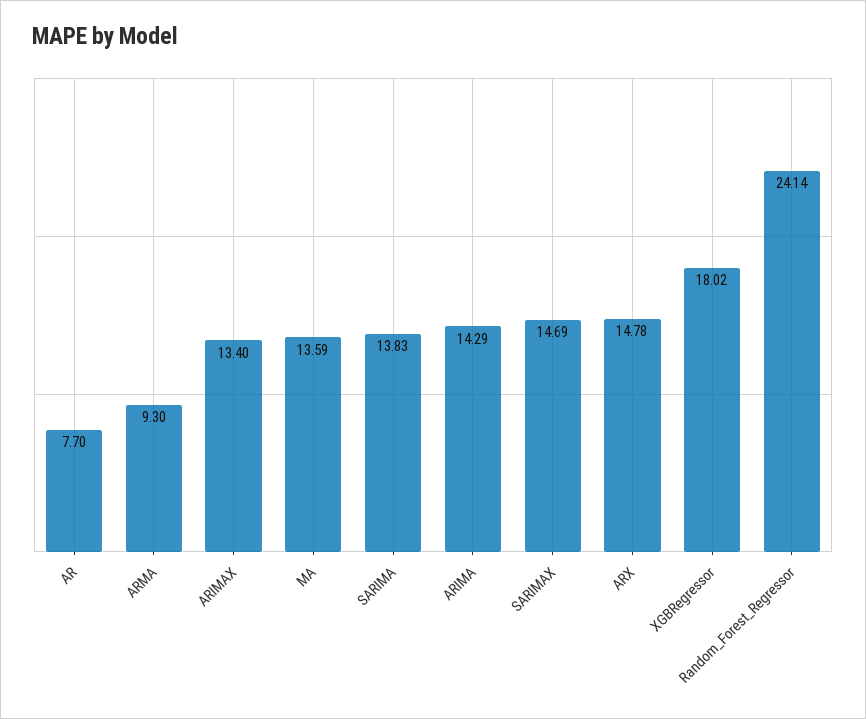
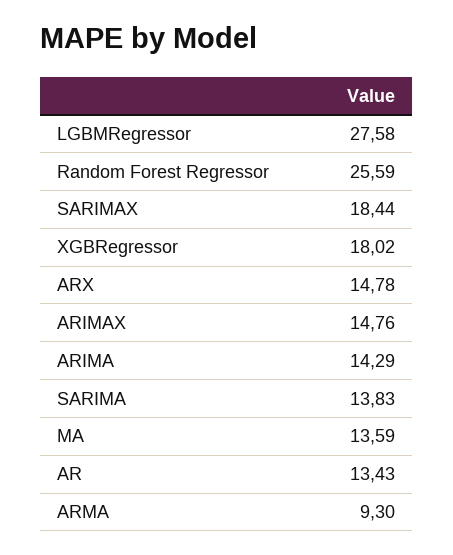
  {
-   "AR": 7.7,
+   "AR": 13.43,
    "ARMA": 9.3,
-   "ARIMAX": 13.4,
+   "ARIMAX": 14.76,
    "MA": 13.59,
    "SARIMA": 13.83,
    "ARIMA": 14.29,
-   "SARIMAX": 14.69,
+   "SARIMAX": 18.44,
    "ARX": 14.78,
    "XGBRegressor": 18.02,
-   "Random_Forest_Regressor": 24.14
+   "Random_Forest_Regressor": 25.59,
+   "LGBMRegressor": 27.58
  }

